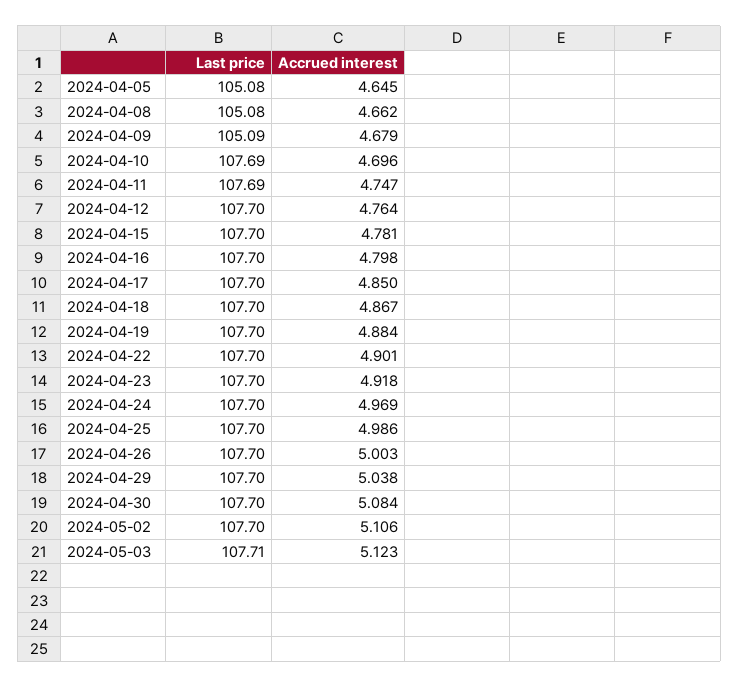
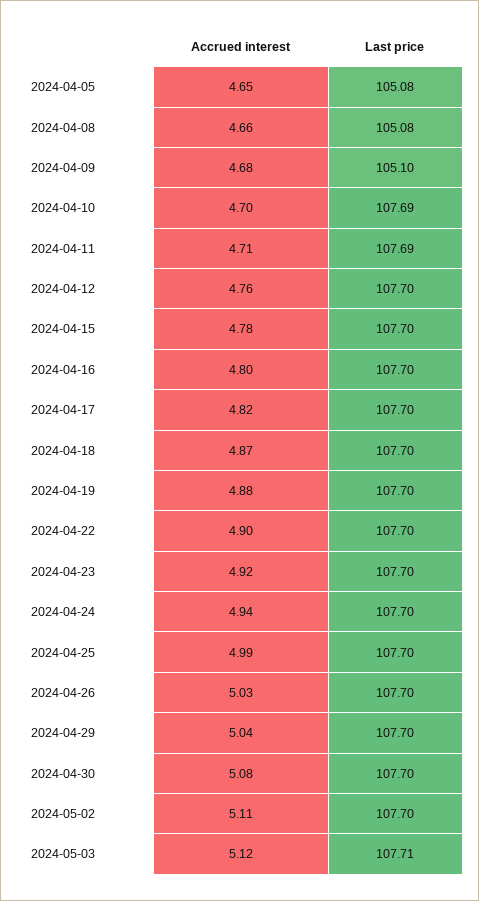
  {
    "Last price": {
      "2024-04-05": 105.08,
      "2024-04-08": 105.08,
-     "2024-04-09": 105.09,
+     "2024-04-09": 105.1,
      "2024-04-10": 107.69,
      "2024-04-11": 107.69,
      "2024-04-12": 107.7,
      "2024-04-15": 107.7,
      "2024-04-16": 107.7,
      "2024-04-17": 107.7,
      "2024-04-18": 107.7,
      "2024-04-19": 107.7,
      "2024-04-22": 107.7,
      "2024-04-23": 107.7,
      "2024-04-24": 107.7,
      "2024-04-25": 107.7,
      "2024-04-26": 107.7,
      "2024-04-29": 107.7,
      "2024-04-30": 107.7,
      "2024-05-02": 107.7,
      "2024-05-03": 107.71
    },
    "Accrued interest": {
      "2024-04-05": 4.645,
      "2024-04-08": 4.662,
      "2024-04-09": 4.679,
      "2024-04-10": 4.696,
-     "2024-04-11": 4.747,
+     "2024-04-11": 4.71,
      "2024-04-12": 4.764,
      "2024-04-15": 4.781,
      "2024-04-16": 4.798,
-     "2024-04-17": 4.85,
+     "2024-04-17": 4.82,
      "2024-04-18": 4.867,
      "2024-04-19": 4.884,
      "2024-04-22": 4.901,
      "2024-04-23": 4.918,
-     "2024-04-24": 4.969,
+     "2024-04-24": 4.94,
      "2024-04-25": 4.986,
-     "2024-04-26": 5.003,
+     "2024-04-26": 5.03,
      "2024-04-29": 5.038,
      "2024-04-30": 5.084,
      "2024-05-02": 5.106,
      "2024-05-03": 5.123
    }
  }

